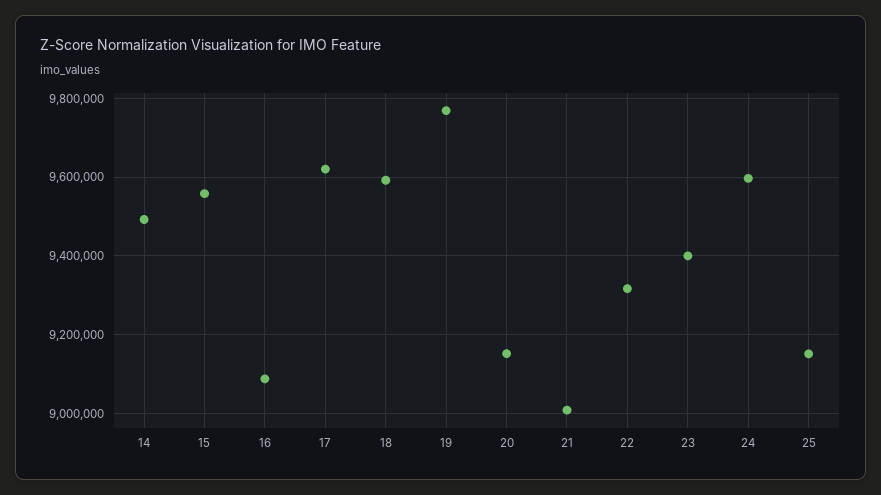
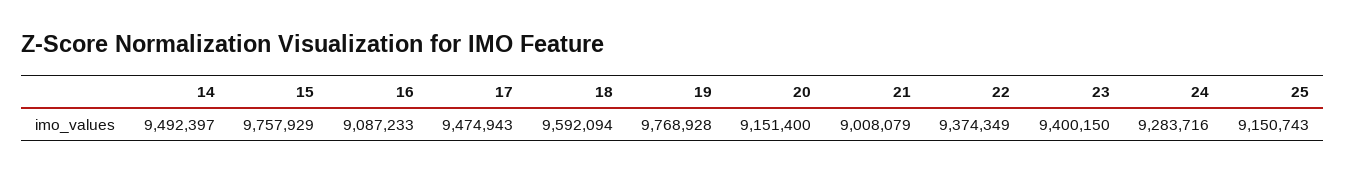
  {
    "14": 9492397,
-   "15": 9560000,
+   "15": 9757929,
    "16": 9087233,
-   "17": 9620000,
+   "17": 9474943,
    "18": 9592094,
    "19": 9768928,
    "20": 9151400,
    "21": 9008079,
-   "22": 9320000,
+   "22": 9374349,
    "23": 9400150,
-   "24": 9600000,
+   "24": 9283716,
    "25": 9150743
  }

